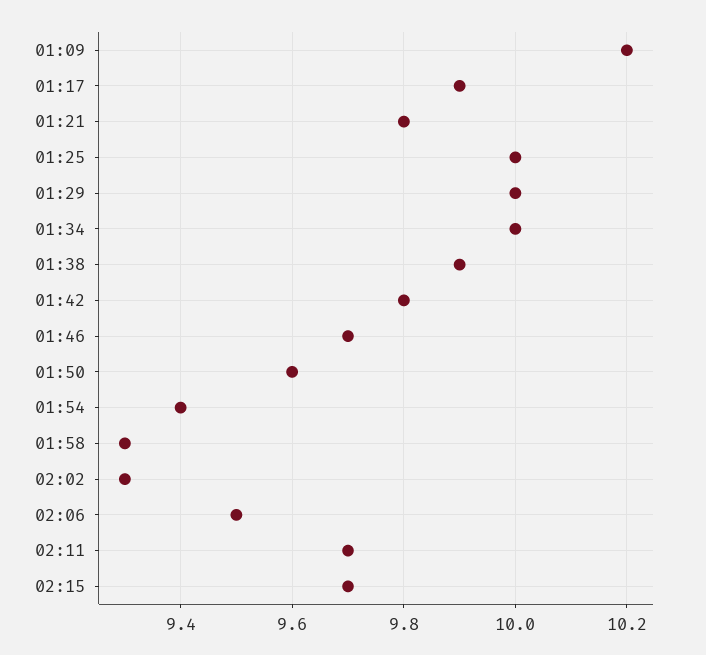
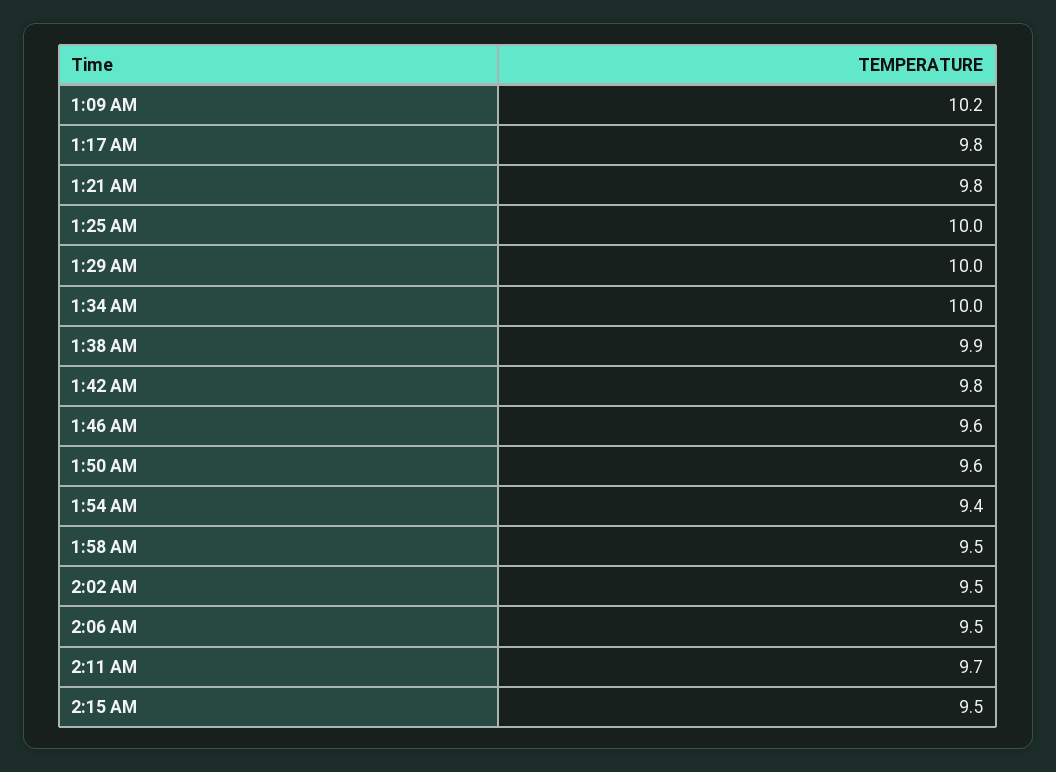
  {
    "01:09": 10.2,
-   "01:17": 9.9,
+   "01:17": 9.8,
    "01:21": 9.8,
    "01:25": 10,
    "01:29": 10,
    "01:34": 10,
    "01:38": 9.9,
    "01:42": 9.8,
-   "01:46": 9.7,
+   "01:46": 9.6,
    "01:50": 9.6,
    "01:54": 9.4,
-   "01:58": 9.3,
+   "01:58": 9.5,
-   "02:02": 9.3,
+   "02:02": 9.5,
    "02:06": 9.5,
    "02:11": 9.7,
-   "02:15": 9.7
+   "02:15": 9.5
  }

